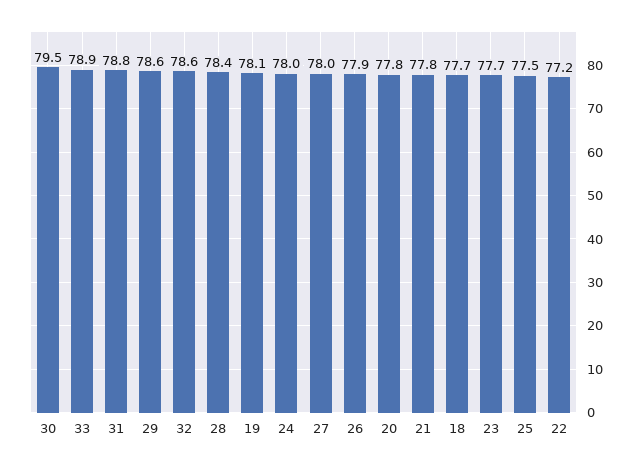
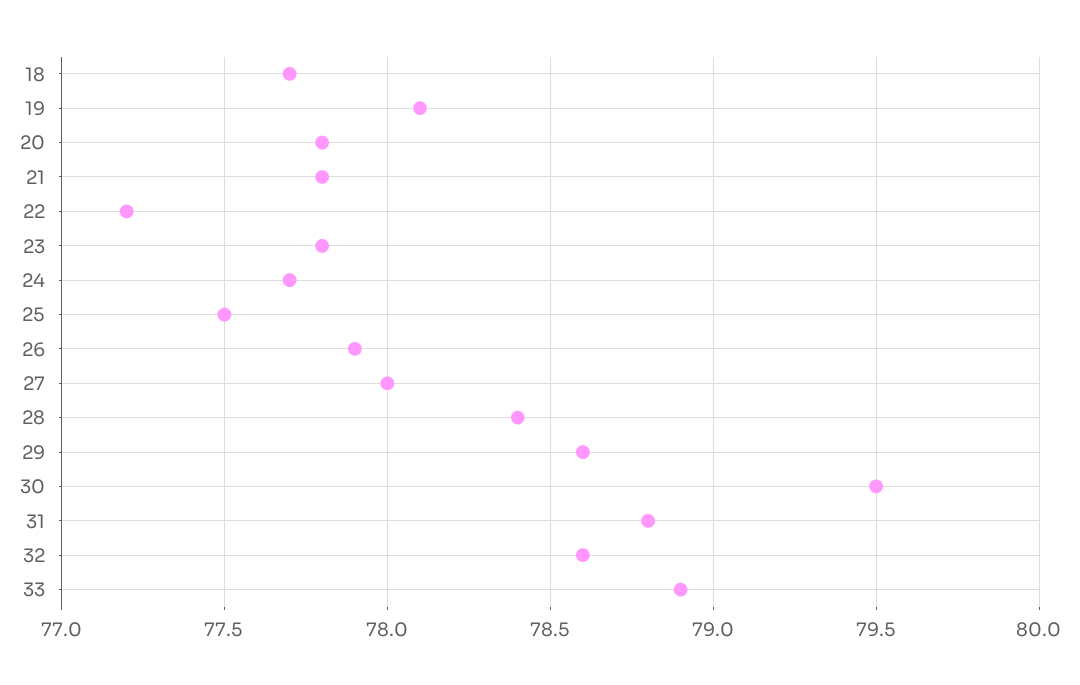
  {
    "30": 79.5,
    "33": 78.9,
    "31": 78.8,
    "29": 78.6,
    "32": 78.6,
    "28": 78.4,
    "19": 78.1,
-   "24": 78,
+   "24": 77.7,
    "27": 78,
    "26": 77.9,
    "20": 77.8,
    "21": 77.8,
    "18": 77.7,
-   "23": 77.7,
+   "23": 77.8,
    "25": 77.5,
    "22": 77.2
  }

